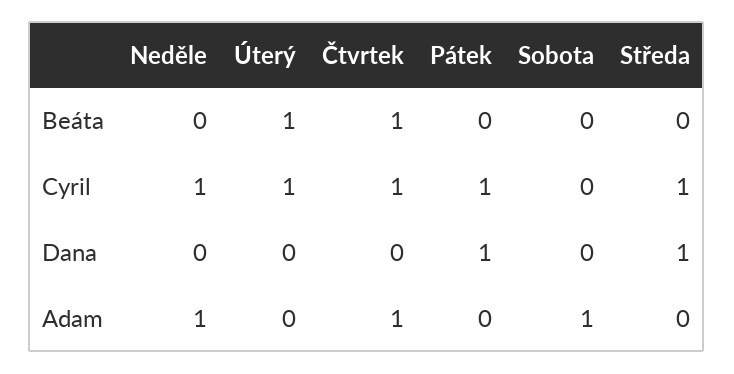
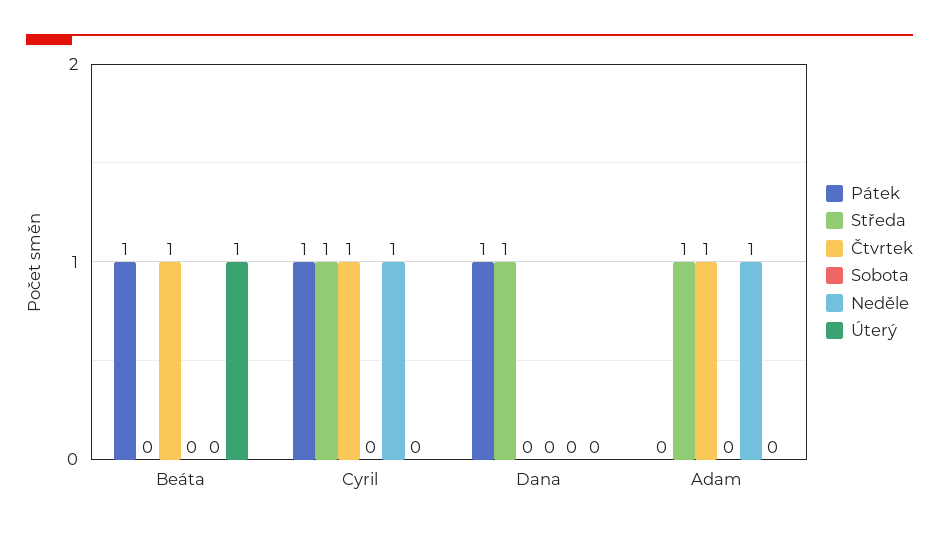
  {
    "Neděle": {
      "Beáta": 0,
      "Cyril": 1,
      "Dana": 0,
      "Adam": 1
    },
    "Úterý": {
      "Beáta": 1,
-     "Cyril": 1,
+     "Cyril": 0,
      "Dana": 0,
      "Adam": 0
    },
    "Čtvrtek": {
      "Beáta": 1,
      "Cyril": 1,
      "Dana": 0,
      "Adam": 1
    },
    "Pátek": {
-     "Beáta": 0,
+     "Beáta": 1,
      "Cyril": 1,
      "Dana": 1,
      "Adam": 0
    },
    "Sobota": {
      "Beáta": 0,
      "Cyril": 0,
      "Dana": 0,
-     "Adam": 1
+     "Adam": 0
    },
    "Středa": {
      "Beáta": 0,
      "Cyril": 1,
      "Dana": 1,
-     "Adam": 0
+     "Adam": 1
    }
  }

